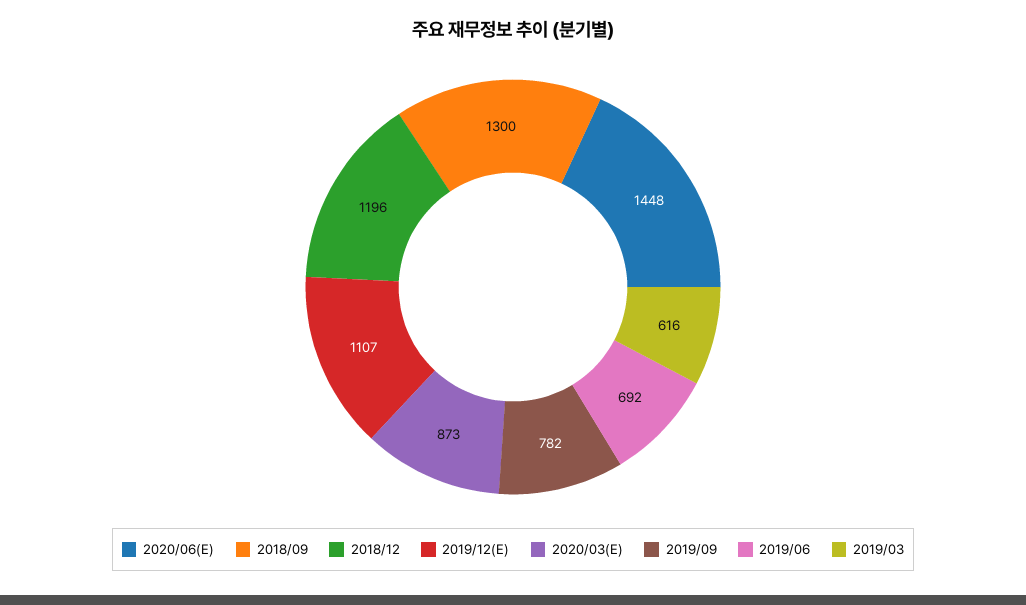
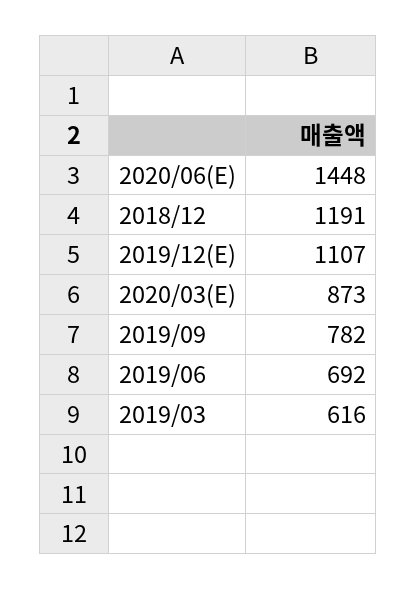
  {
    "2020/06(E)": 1448,
-   "2018/09": 1300,
-   "2018/12": 1196,
+   "2018/12": 1191,
    "2019/12(E)": 1107,
    "2020/03(E)": 873,
    "2019/09": 782,
    "2019/06": 692,
    "2019/03": 616
  }

